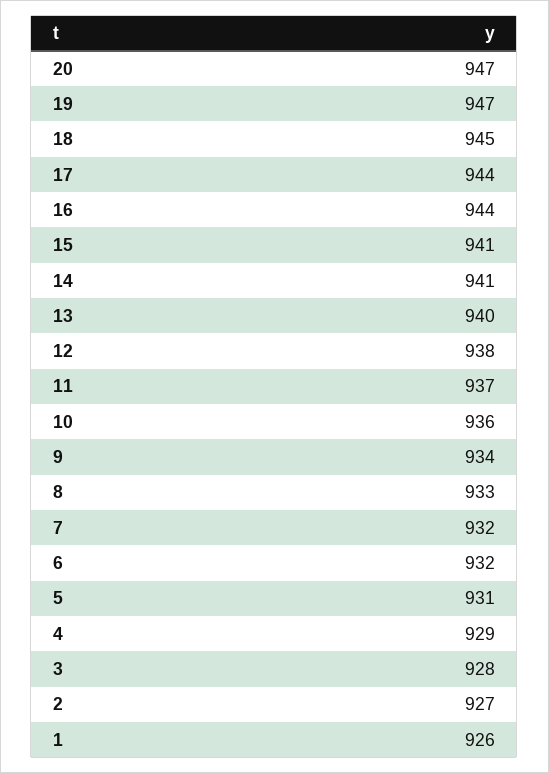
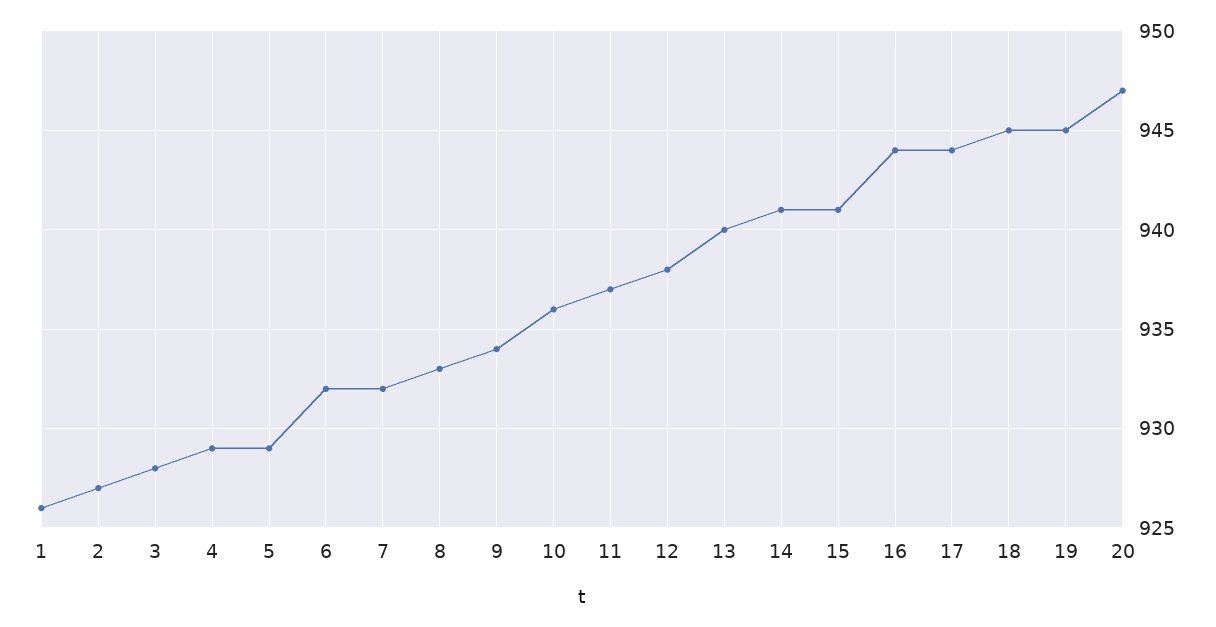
  {
    "20": 947,
-   "19": 947,
+   "19": 945,
    "18": 945,
    "17": 944,
    "16": 944,
    "15": 941,
    "14": 941,
    "13": 940,
    "12": 938,
    "11": 937,
    "10": 936,
    "9": 934,
    "8": 933,
    "7": 932,
    "6": 932,
-   "5": 931,
+   "5": 929,
    "4": 929,
    "3": 928,
    "2": 927,
    "1": 926
  }

